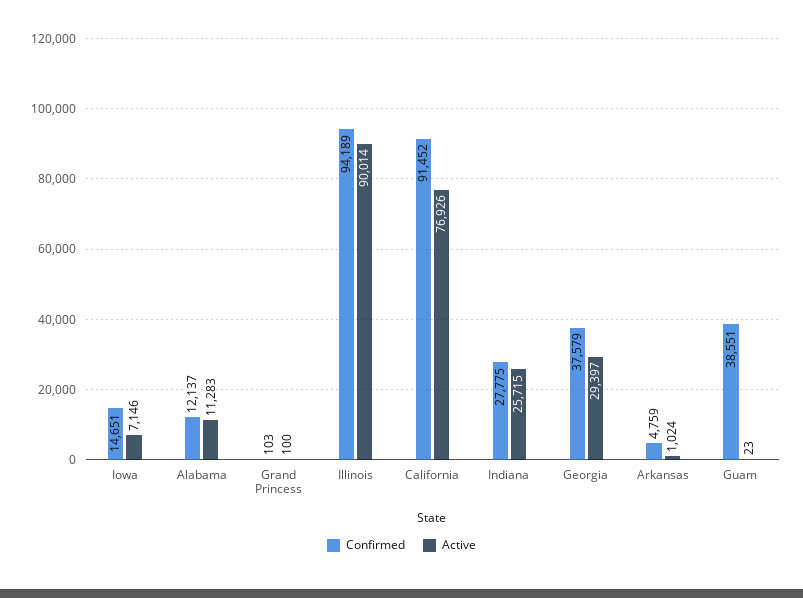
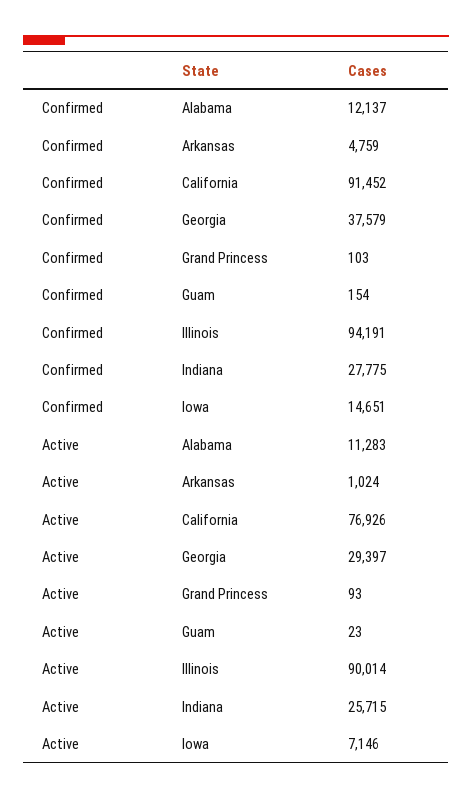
  {
    "Confirmed": {
      "Iowa": 14651,
      "Alabama": 12137,
      "Grand Princess": 103,
-     "Illinois": 94189,
+     "Illinois": 94191,
      "California": 91452,
      "Indiana": 27775,
      "Georgia": 37579,
      "Arkansas": 4759,
-     "Guam": 38551
+     "Guam": 154
    },
    "Active": {
      "Iowa": 7146,
      "Alabama": 11283,
-     "Grand Princess": 100,
+     "Grand Princess": 93,
      "Illinois": 90014,
      "California": 76926,
      "Indiana": 25715,
      "Georgia": 29397,
      "Arkansas": 1024,
      "Guam": 23
    }
  }

